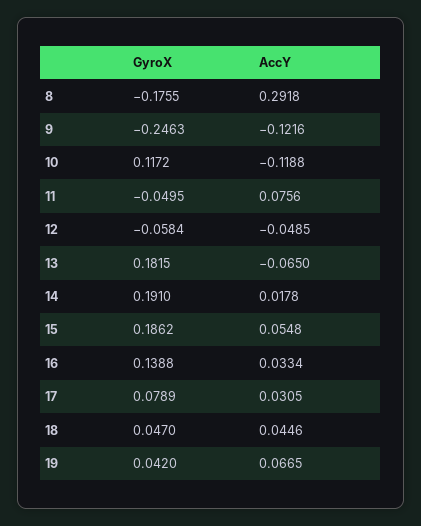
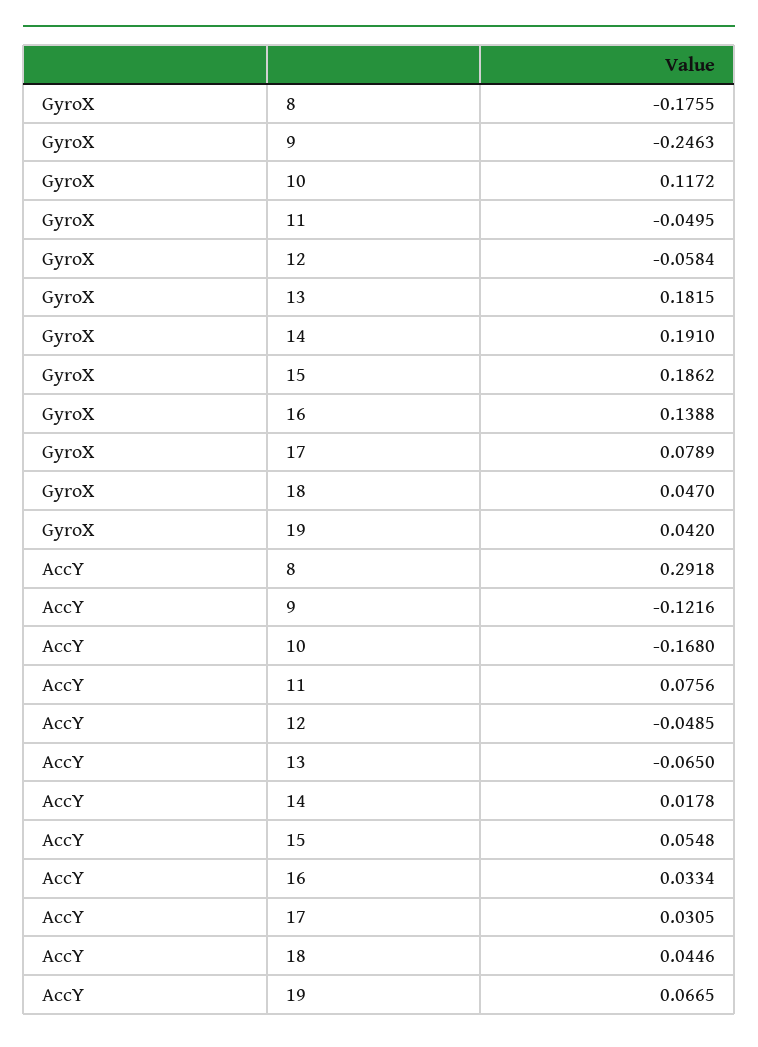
  {
    "GyroX": {
      "8": -0.1755,
      "9": -0.2463,
      "10": 0.1172,
      "11": -0.0495,
      "12": -0.0584,
      "13": 0.1815,
      "14": 0.191,
      "15": 0.1862,
      "16": 0.1388,
      "17": 0.0789,
      "18": 0.047,
      "19": 0.042
    },
    "AccY": {
      "8": 0.2918,
      "9": -0.1216,
-     "10": -0.1188,
+     "10": -0.168,
      "11": 0.0756,
      "12": -0.0485,
      "13": -0.065,
      "14": 0.0178,
      "15": 0.0548,
      "16": 0.0334,
      "17": 0.0305,
      "18": 0.0446,
      "19": 0.0665
    }
  }

